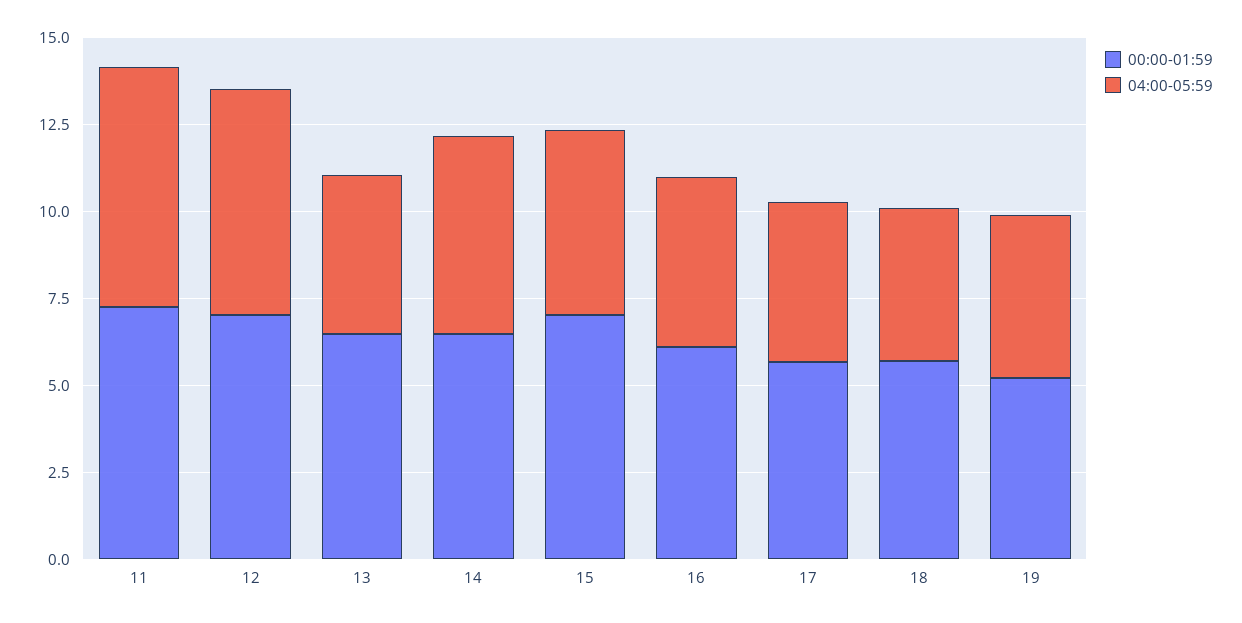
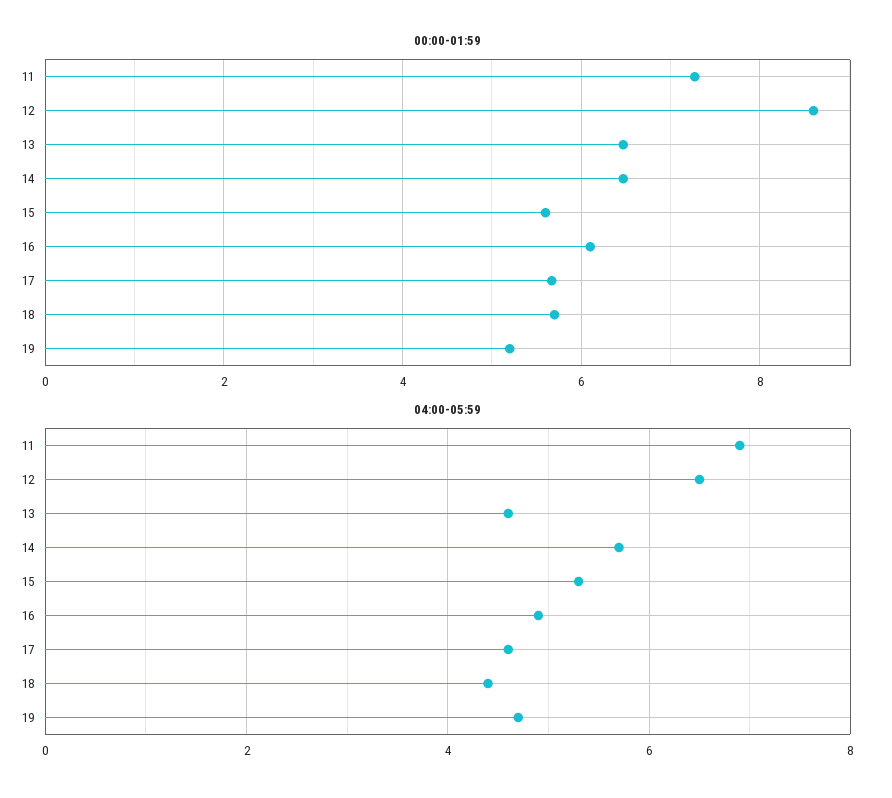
  {
    "00:00-01:59": {
      "11": 7.2,
-     "12": 7,
+     "12": 8.6,
      "13": 6.4,
      "14": 6.4,
-     "15": 7,
+     "15": 5.6,
      "16": 6.2,
      "17": 5.6,
      "18": 5.8,
      "19": 5.2
    },
    "04:00-05:59": {
      "11": 7,
      "12": 6.5,
      "13": 4.5,
      "14": 5.5,
      "15": 5.5,
      "16": 5,
      "17": 4.5,
      "18": 4.5,
      "19": 4.5
    }
  }

